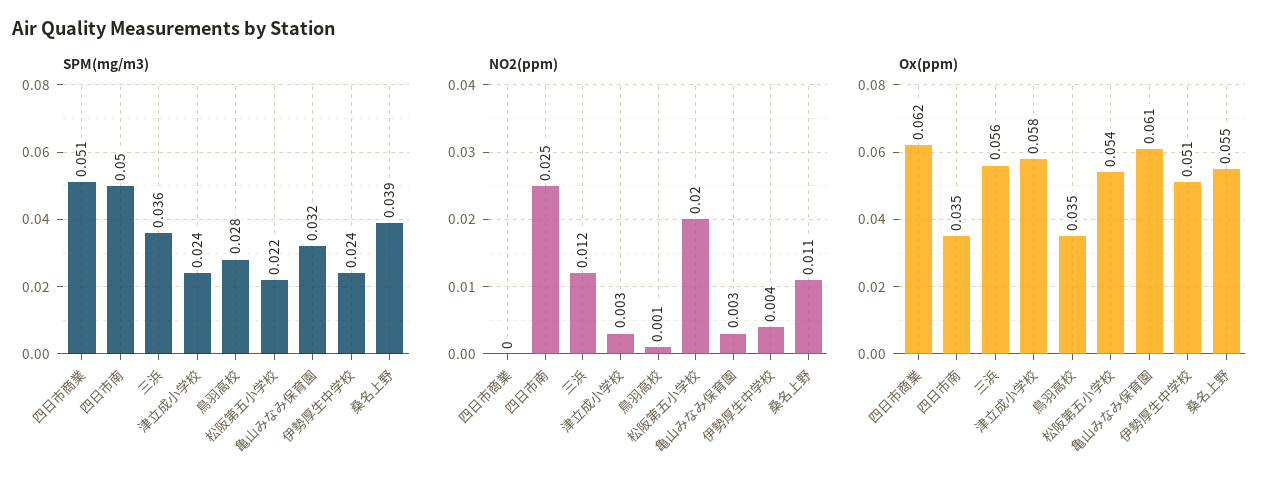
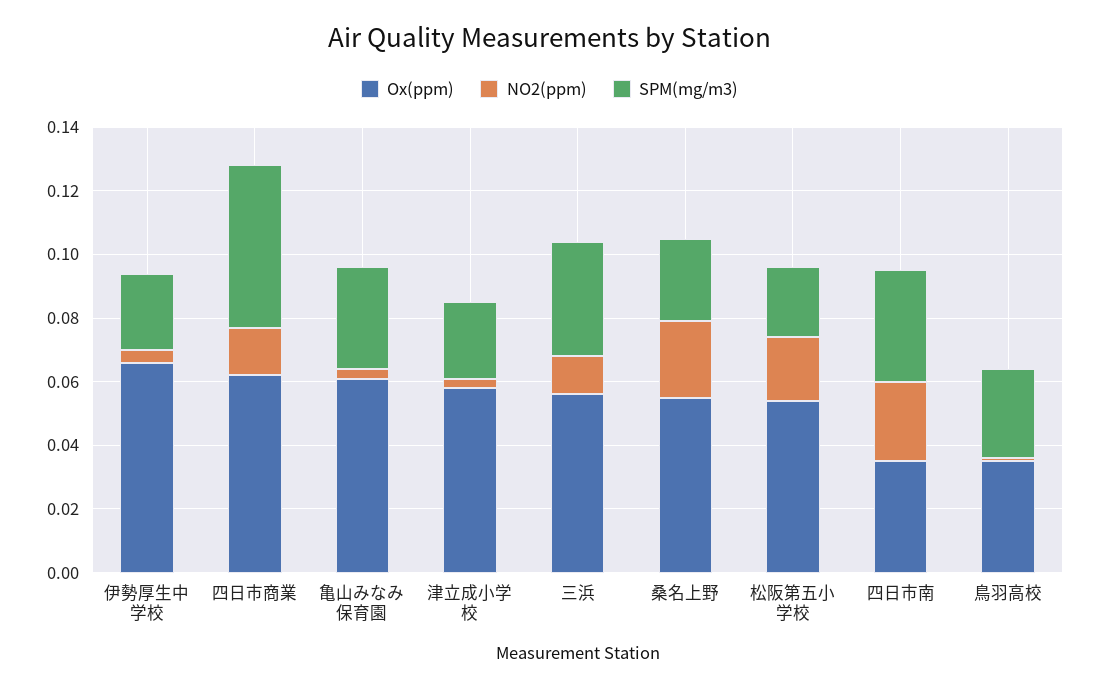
  {
    "SPM(mg/m3)": {
      "四日市商業": 0.051,
-     "四日市南": 0.05,
+     "四日市南": 0.035,
      "三浜": 0.036,
      "津立成小学校": 0.024,
      "鳥羽高校": 0.028,
      "松阪第五小学校": 0.022,
      "亀山みなみ保育園": 0.032,
      "伊勢厚生中学校": 0.024,
-     "桑名上野": 0.039
+     "桑名上野": 0.025
    },
    "NO2(ppm)": {
-     "四日市商業": 0,
+     "四日市商業": 0.015,
      "四日市南": 0.025,
      "三浜": 0.012,
      "津立成小学校": 0.003,
      "鳥羽高校": 0.001,
      "松阪第五小学校": 0.02,
      "亀山みなみ保育園": 0.003,
      "伊勢厚生中学校": 0.004,
-     "桑名上野": 0.011
+     "桑名上野": 0.025
    },
    "Ox(ppm)": {
      "四日市商業": 0.062,
      "四日市南": 0.035,
      "三浜": 0.056,
      "津立成小学校": 0.058,
      "鳥羽高校": 0.035,
      "松阪第五小学校": 0.054,
      "亀山みなみ保育園": 0.061,
-     "伊勢厚生中学校": 0.051,
+     "伊勢厚生中学校": 0.065,
      "桑名上野": 0.055
    }
  }

